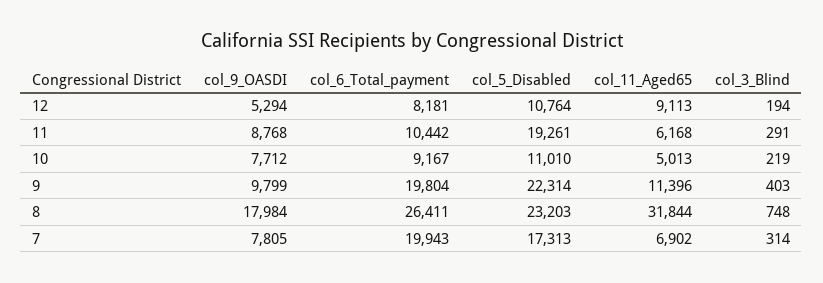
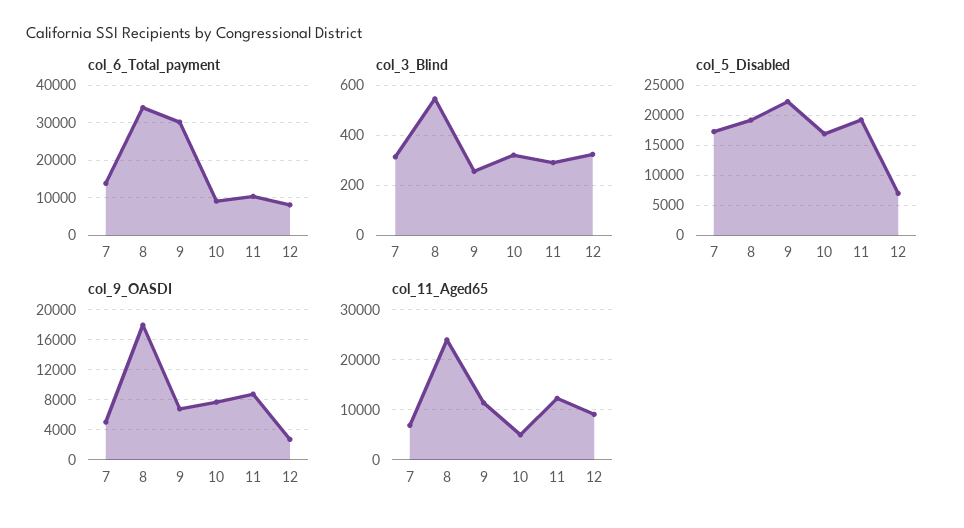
  {
    "col_9_OASDI": {
-     "12": 5294,
+     "12": 3000,
      "11": 8768,
      "10": 7712,
-     "9": 9799,
+     "9": 7000,
      "8": 17984,
-     "7": 7805
+     "7": 5000
    },
    "col_6_Total_payment": {
      "12": 8181,
      "11": 10442,
      "10": 9167,
-     "9": 19804,
+     "9": 30000,
-     "8": 26411,
+     "8": 34000,
-     "7": 19943
+     "7": 14000
    },
    "col_5_Disabled": {
-     "12": 10764,
+     "12": 7000,
      "11": 19261,
-     "10": 11010,
+     "10": 17000,
      "9": 22314,
-     "8": 23203,
+     "8": 19000,
      "7": 17313
    },
    "col_11_Aged65": {
      "12": 9113,
-     "11": 6168,
+     "11": 12000,
      "10": 5013,
      "9": 11396,
-     "8": 31844,
+     "8": 24000,
      "7": 6902
    },
    "col_3_Blind": {
-     "12": 194,
+     "12": 325,
      "11": 291,
-     "10": 219,
+     "10": 325,
-     "9": 403,
+     "9": 250,
-     "8": 748,
+     "8": 550,
      "7": 314
    }
  }

